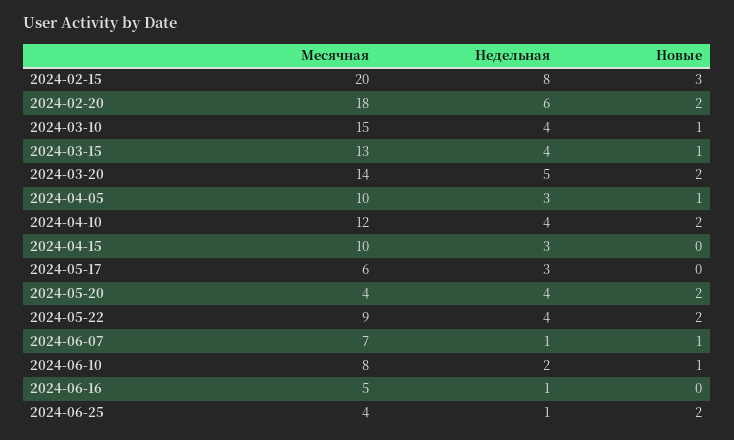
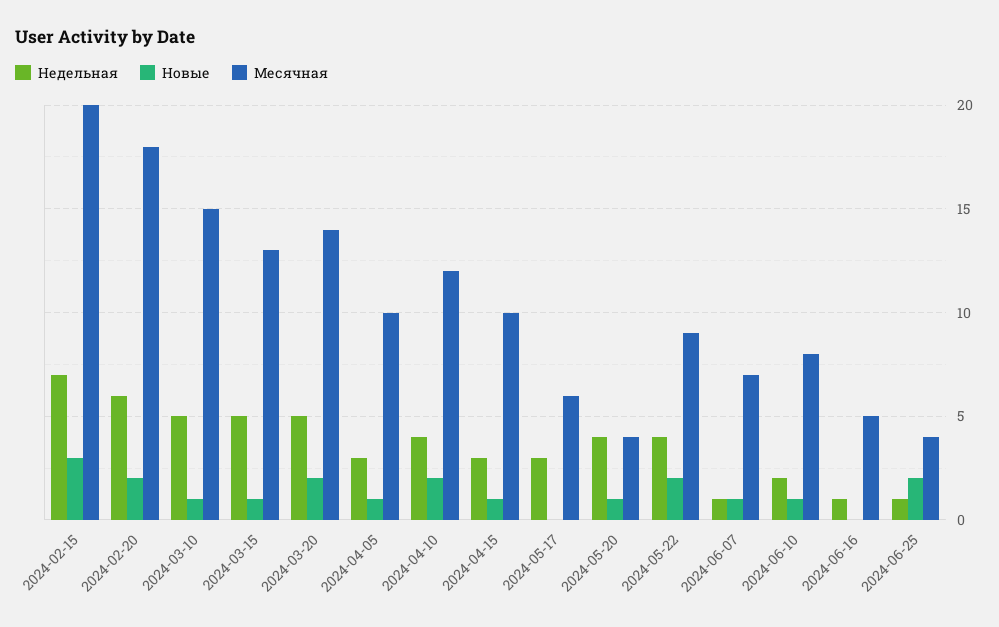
  {
    "Месячная": {
      "2024-02-15": 20,
      "2024-02-20": 18,
      "2024-03-10": 15,
      "2024-03-15": 13,
      "2024-03-20": 14,
      "2024-04-05": 10,
      "2024-04-10": 12,
      "2024-04-15": 10,
      "2024-05-17": 6,
      "2024-05-20": 4,
      "2024-05-22": 9,
      "2024-06-07": 7,
      "2024-06-10": 8,
      "2024-06-16": 5,
      "2024-06-25": 4
    },
    "Недельная": {
-     "2024-02-15": 8,
+     "2024-02-15": 7,
      "2024-02-20": 6,
-     "2024-03-10": 4,
+     "2024-03-10": 5,
-     "2024-03-15": 4,
+     "2024-03-15": 5,
      "2024-03-20": 5,
      "2024-04-05": 3,
      "2024-04-10": 4,
      "2024-04-15": 3,
      "2024-05-17": 3,
      "2024-05-20": 4,
      "2024-05-22": 4,
      "2024-06-07": 1,
      "2024-06-10": 2,
      "2024-06-16": 1,
      "2024-06-25": 1
    },
    "Новые": {
      "2024-02-15": 3,
      "2024-02-20": 2,
      "2024-03-10": 1,
      "2024-03-15": 1,
      "2024-03-20": 2,
      "2024-04-05": 1,
      "2024-04-10": 2,
-     "2024-04-15": 0,
+     "2024-04-15": 1,
      "2024-05-17": 0,
-     "2024-05-20": 2,
+     "2024-05-20": 1,
      "2024-05-22": 2,
      "2024-06-07": 1,
      "2024-06-10": 1,
      "2024-06-16": 0,
      "2024-06-25": 2
    }
  }

